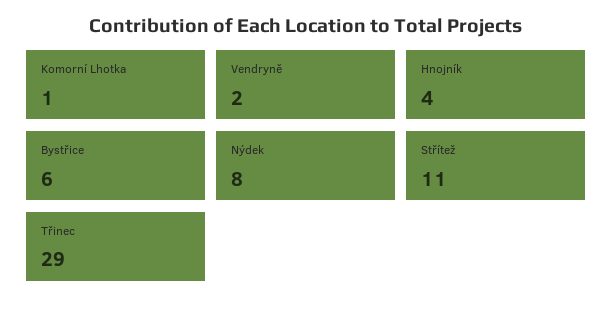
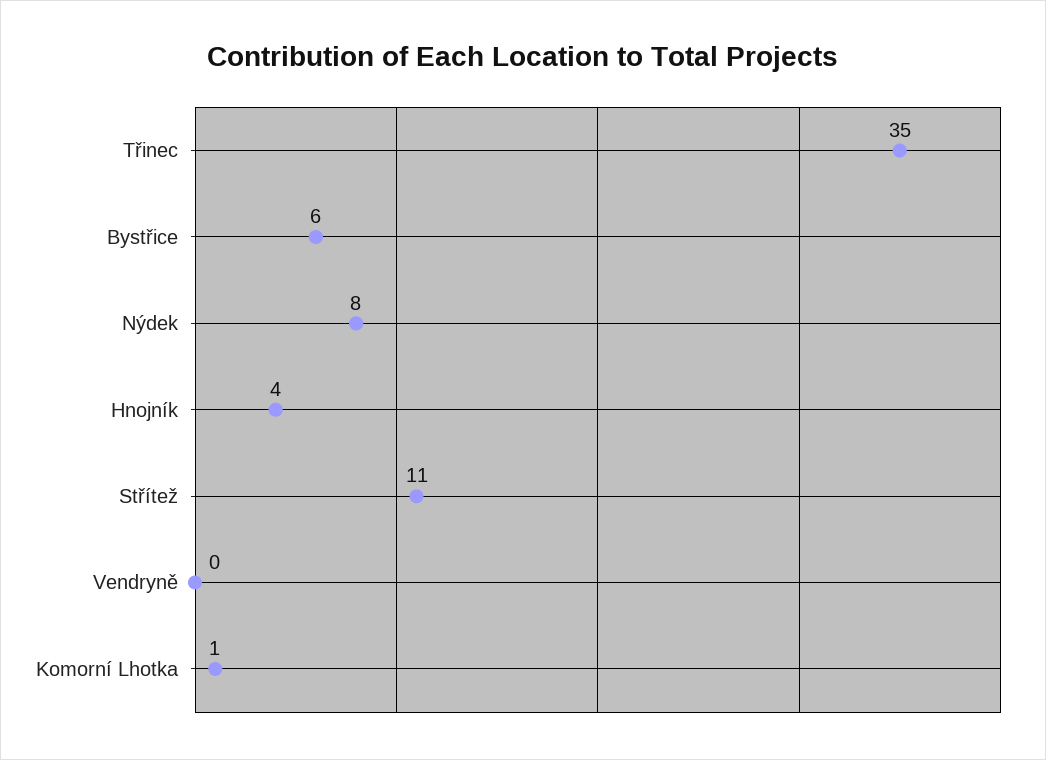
  {
    "Komorní Lhotka": 1,
-   "Vendryně": 2,
+   "Vendryně": 0,
    "Hnojník": 4,
    "Bystřice": 6,
    "Nýdek": 8,
    "Střítež": 11,
-   "Třinec": 29
+   "Třinec": 35
  }

